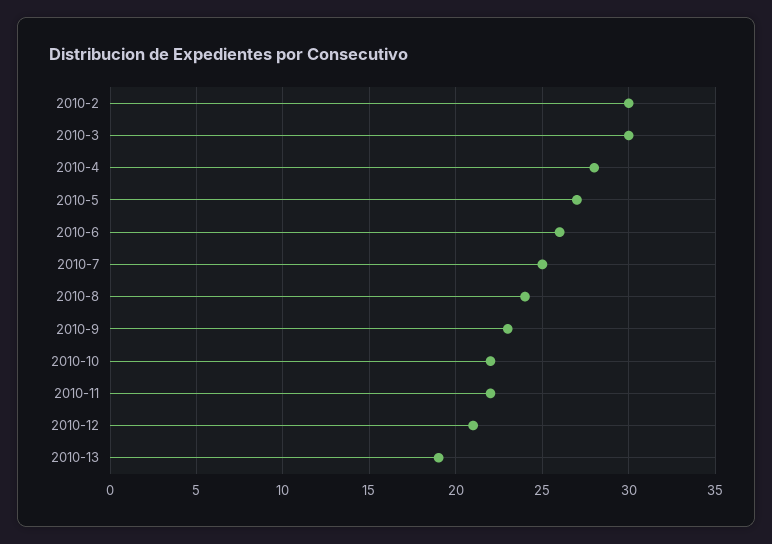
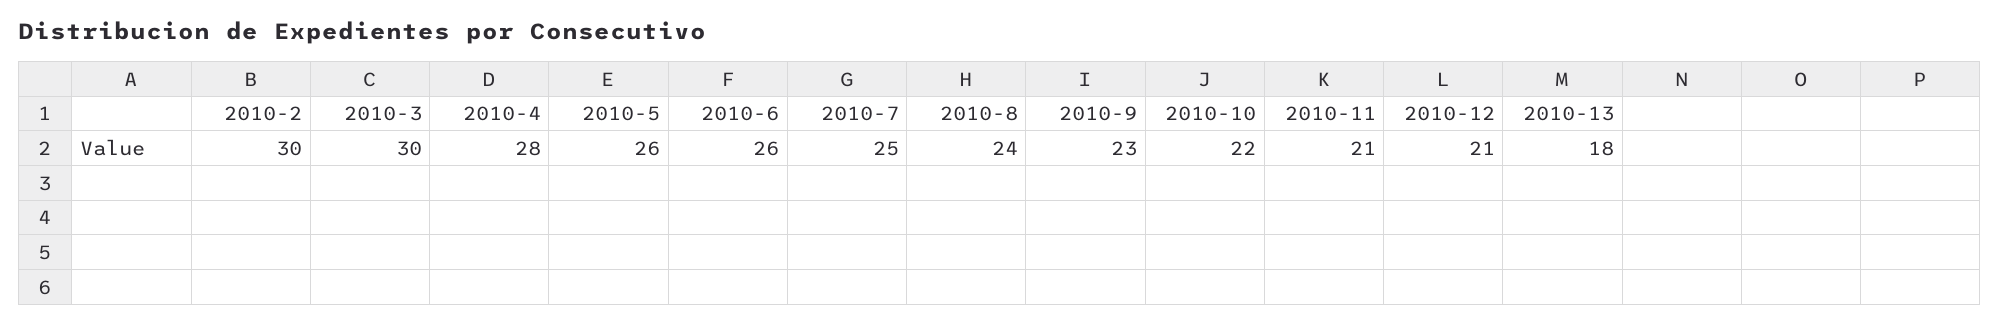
  {
    "2010-2": 30,
    "2010-3": 30,
    "2010-4": 28,
-   "2010-5": 27,
+   "2010-5": 26,
    "2010-6": 26,
    "2010-7": 25,
    "2010-8": 24,
    "2010-9": 23,
    "2010-10": 22,
-   "2010-11": 22,
+   "2010-11": 21,
    "2010-12": 21,
-   "2010-13": 19
+   "2010-13": 18
  }

